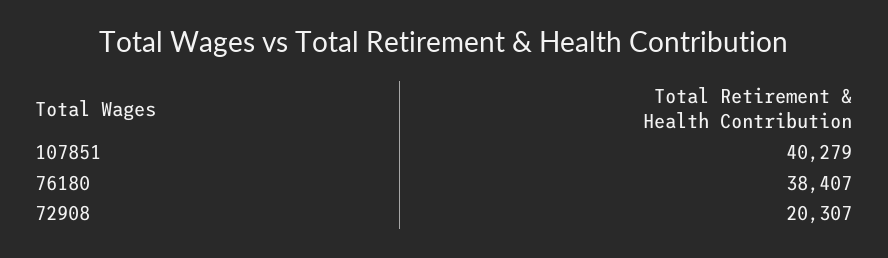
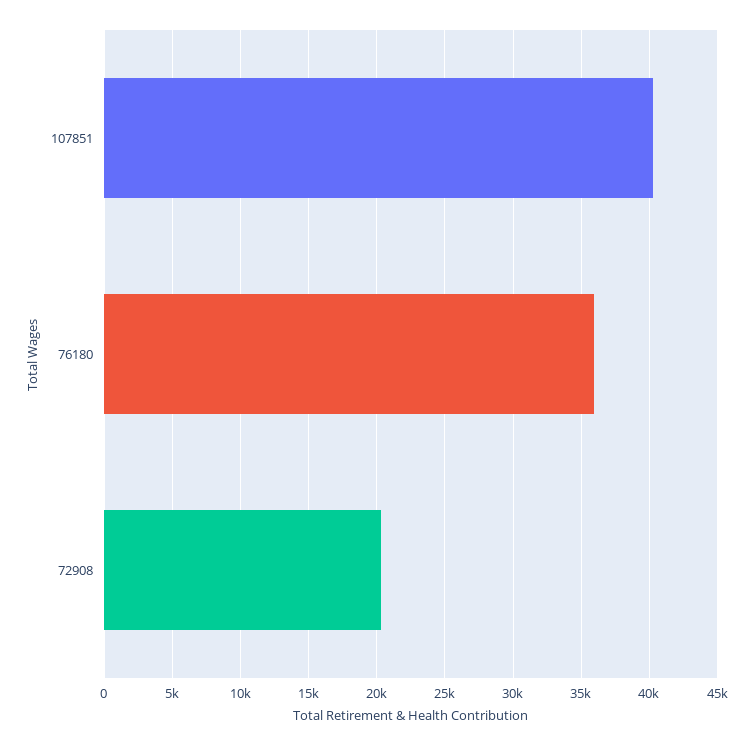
  {
    "107851": 40279,
-   "76180": 38407,
+   "76180": 36000,
    "72908": 20307
  }

